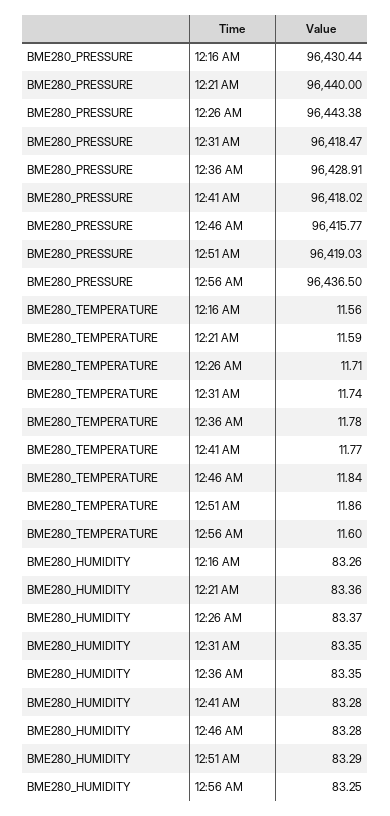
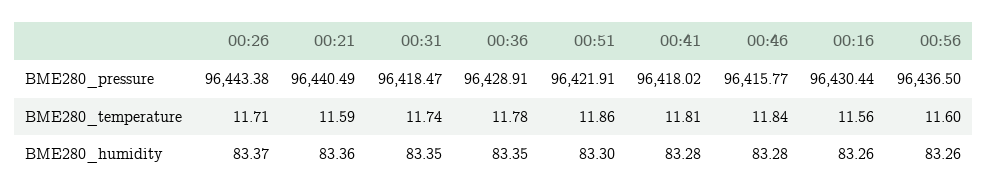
  {
    "BME280_PRESSURE": {
      "12:16 AM": 96430.44,
-     "12:21 AM": 96440,
+     "12:21 AM": 96440.49,
      "12:26 AM": 96443.38,
      "12:31 AM": 96418.47,
      "12:36 AM": 96428.91,
      "12:41 AM": 96418.02,
      "12:46 AM": 96415.77,
-     "12:51 AM": 96419.03,
+     "12:51 AM": 96421.91,
      "12:56 AM": 96436.5
    },
    "BME280_TEMPERATURE": {
      "12:16 AM": 11.56,
      "12:21 AM": 11.59,
      "12:26 AM": 11.71,
      "12:31 AM": 11.74,
      "12:36 AM": 11.78,
-     "12:41 AM": 11.77,
+     "12:41 AM": 11.81,
      "12:46 AM": 11.84,
      "12:51 AM": 11.86,
      "12:56 AM": 11.6
    },
    "BME280_HUMIDITY": {
      "12:16 AM": 83.26,
      "12:21 AM": 83.36,
      "12:26 AM": 83.37,
      "12:31 AM": 83.35,
      "12:36 AM": 83.35,
      "12:41 AM": 83.28,
      "12:46 AM": 83.28,
-     "12:51 AM": 83.29,
+     "12:51 AM": 83.3,
-     "12:56 AM": 83.25
+     "12:56 AM": 83.26
    }
  }

